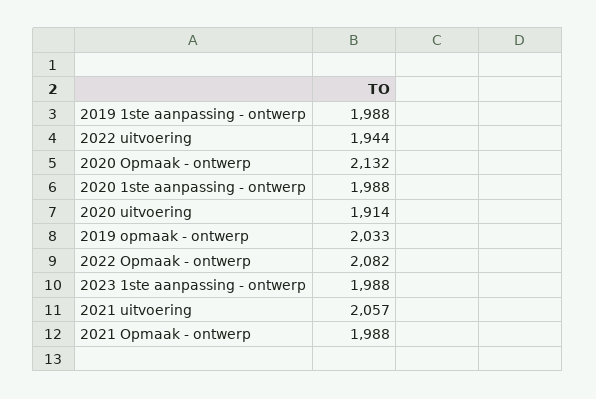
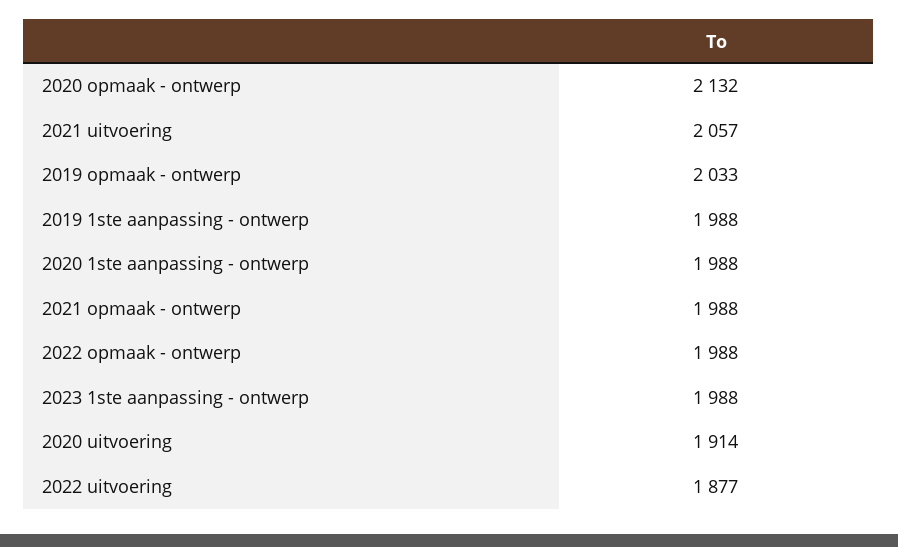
  {
    "2019 1ste aanpassing - ontwerp": 1988,
-   "2022 uitvoering": 1944,
+   "2022 uitvoering": 1877,
    "2020 Opmaak - ontwerp": 2132,
    "2020 1ste aanpassing - ontwerp": 1988,
    "2020 uitvoering": 1914,
    "2019 opmaak - ontwerp": 2033,
-   "2022 Opmaak - ontwerp": 2082,
+   "2022 Opmaak - ontwerp": 1988,
    "2023 1ste aanpassing - ontwerp": 1988,
    "2021 uitvoering": 2057,
    "2021 Opmaak - ontwerp": 1988
  }

